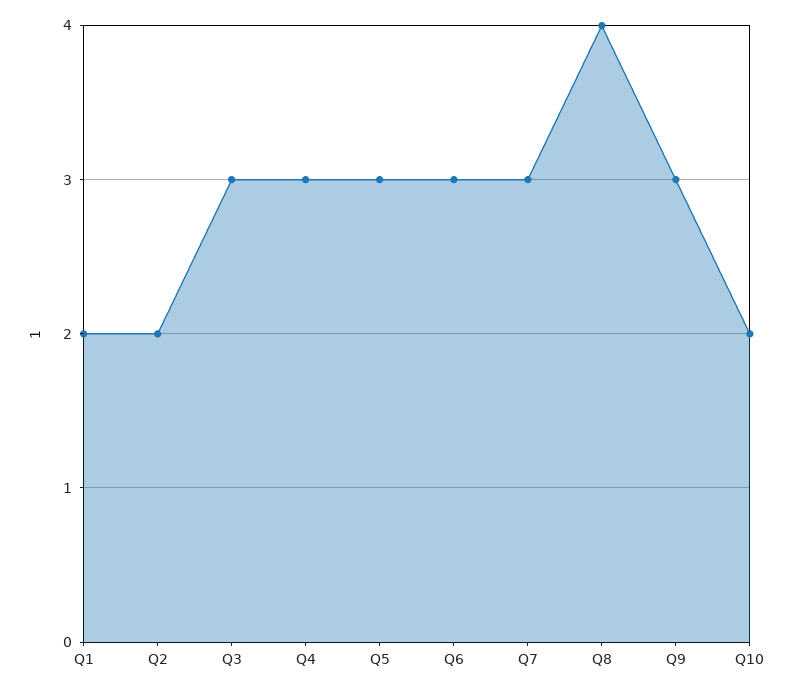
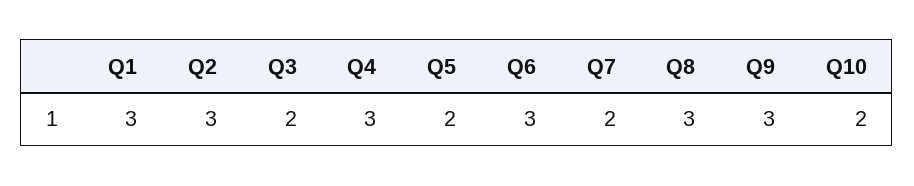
  {
-   "Q1": 2,
+   "Q1": 3,
-   "Q2": 2,
+   "Q2": 3,
-   "Q3": 3,
+   "Q3": 2,
    "Q4": 3,
-   "Q5": 3,
+   "Q5": 2,
    "Q6": 3,
-   "Q7": 3,
+   "Q7": 2,
-   "Q8": 4,
+   "Q8": 3,
    "Q9": 3,
    "Q10": 2
  }

